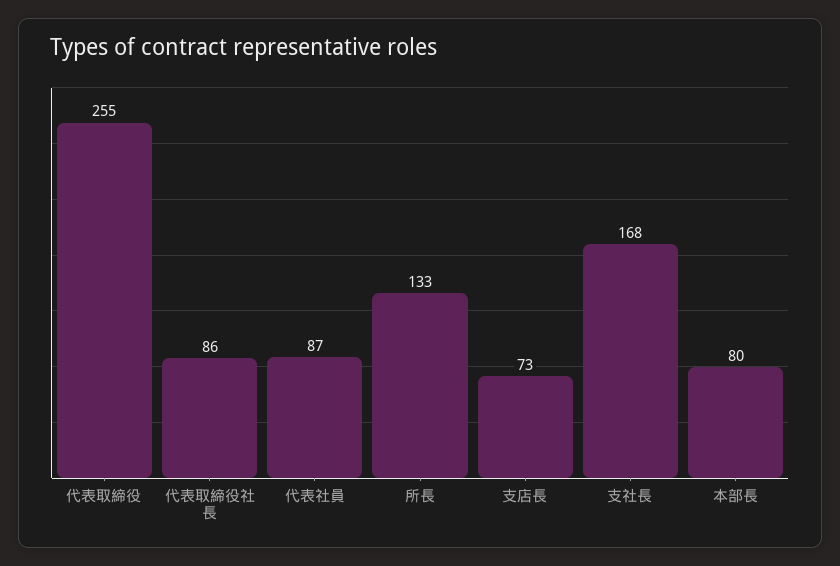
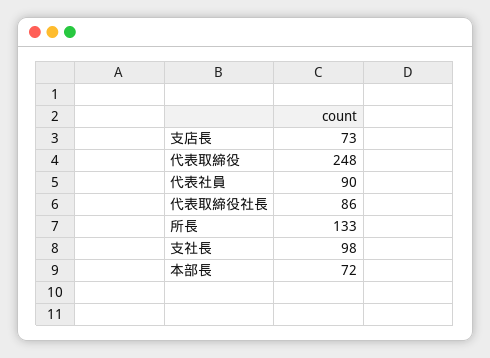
  {
-   "代表取締役": 255,
+   "代表取締役": 248,
    "代表取締役社長": 86,
-   "代表社員": 87,
+   "代表社員": 90,
    "所長": 133,
    "支店長": 73,
-   "支社長": 168,
+   "支社長": 98,
-   "本部長": 80
+   "本部長": 72
  }

